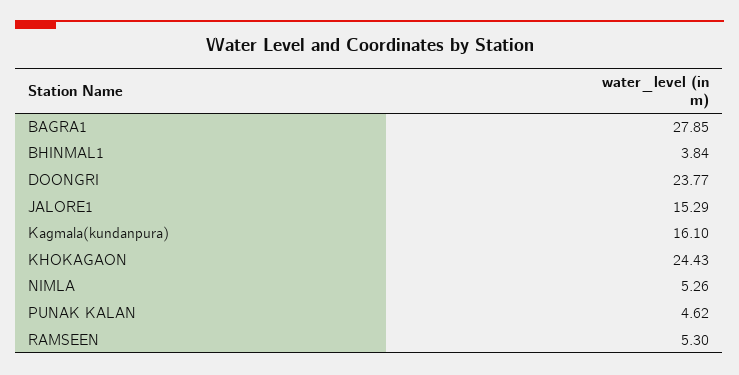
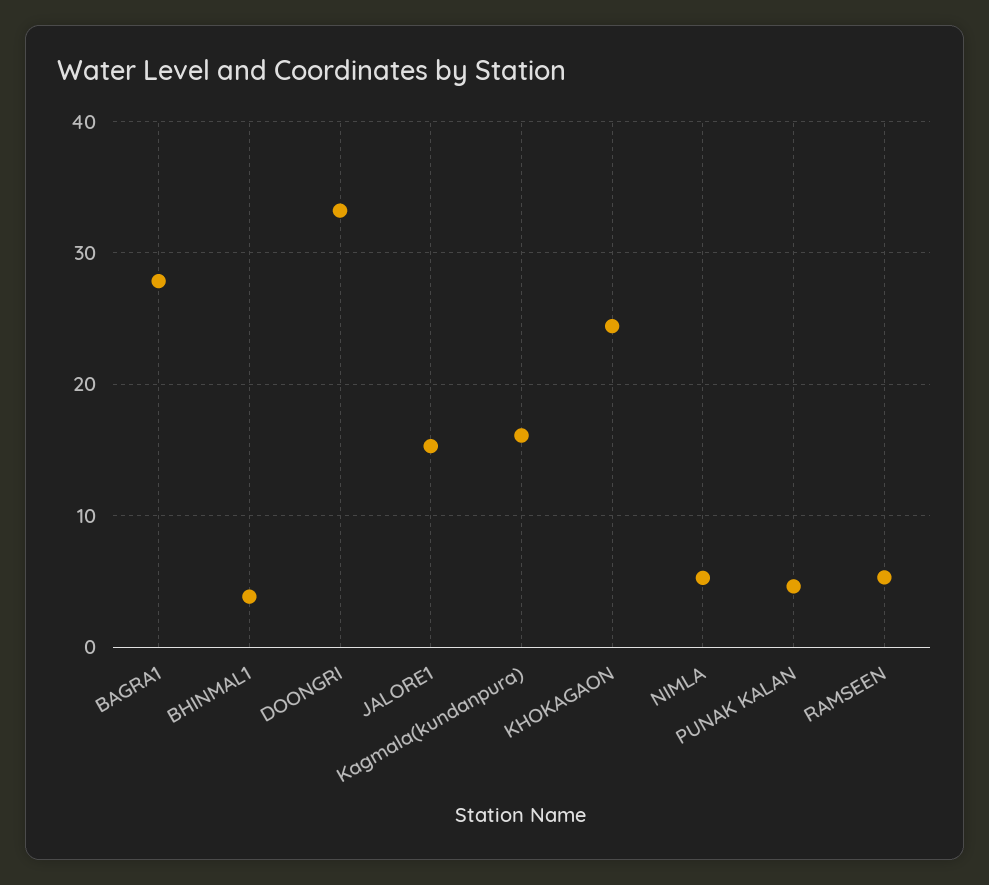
  {
    "BAGRA1": 27.85,
    "BHINMAL1": 3.84,
-   "DOONGRI": 23.77,
+   "DOONGRI": 33,
    "JALORE1": 15.29,
    "Kagmala(kundanpura)": 16.1,
    "KHOKAGAON": 24.43,
    "NIMLA": 5.26,
    "PUNAK KALAN": 4.62,
    "RAMSEEN": 5.3
  }

